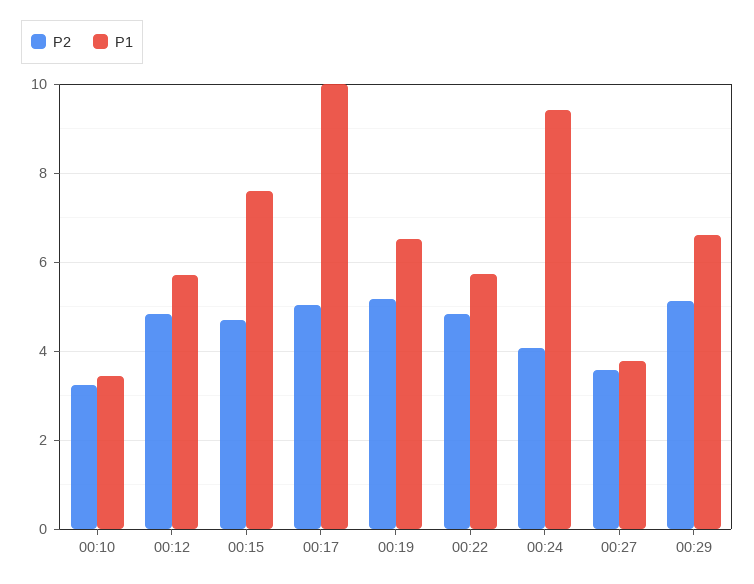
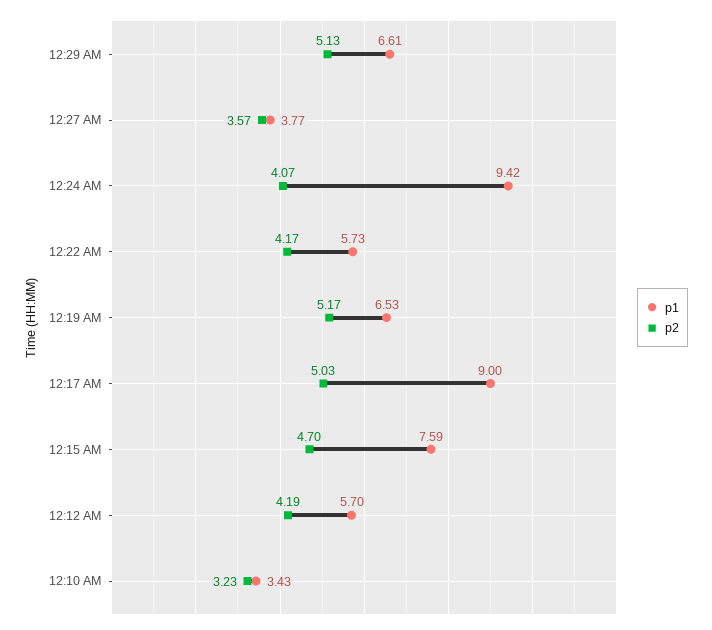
  {
    "P2": {
      "00:10": 3.23,
-     "00:12": 4.8,
+     "00:12": 4.19,
      "00:15": 4.7,
      "00:17": 5.03,
      "00:19": 5.17,
-     "00:22": 4.8,
+     "00:22": 4.17,
      "00:24": 4.07,
      "00:27": 3.57,
      "00:29": 5.13
    },
    "P1": {
      "00:10": 3.43,
      "00:12": 5.7,
      "00:15": 7.59,
-     "00:17": 10,
+     "00:17": 9,
      "00:19": 6.53,
      "00:22": 5.73,
      "00:24": 9.42,
      "00:27": 3.77,
      "00:29": 6.61
    }
  }

